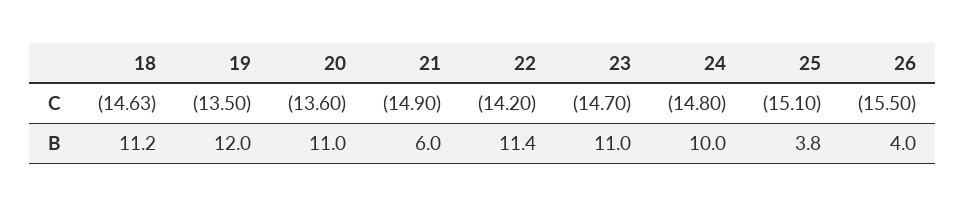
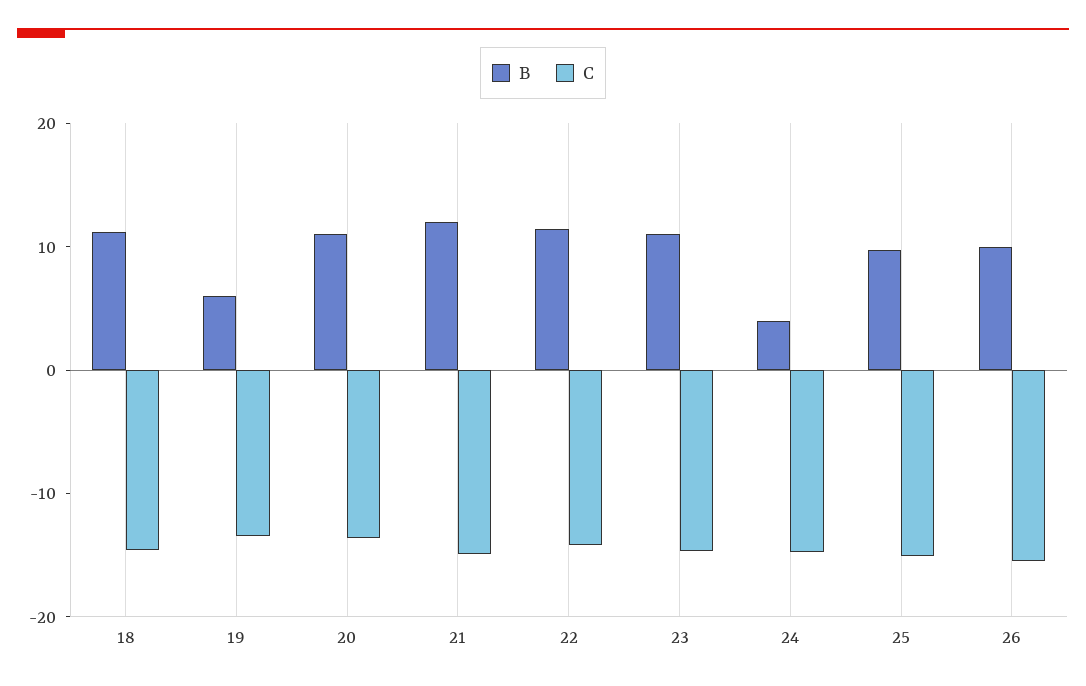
  {
    "C": {
      "18": -14.63,
      "19": -13.5,
      "20": -13.6,
      "21": -14.9,
      "22": -14.2,
      "23": -14.7,
      "24": -14.8,
      "25": -15.1,
      "26": -15.5
    },
    "B": {
      "18": 11.2,
-     "19": 12,
+     "19": 6,
      "20": 11,
-     "21": 6,
+     "21": 12,
      "22": 11.4,
      "23": 11,
-     "24": 10,
+     "24": 4,
-     "25": 3.8,
+     "25": 10,
-     "26": 4
+     "26": 10
    }
  }

